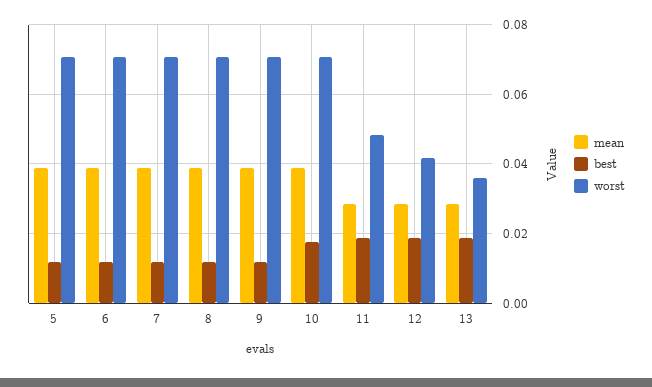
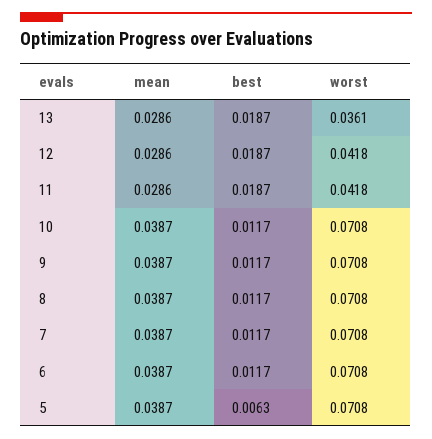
  {
    "mean": {
      "5": 0.0387,
      "6": 0.0387,
      "7": 0.0387,
      "8": 0.0387,
      "9": 0.0387,
      "10": 0.0387,
      "11": 0.0286,
      "12": 0.0286,
      "13": 0.0286
    },
    "best": {
-     "5": 0.012,
+     "5": 0.0063,
      "6": 0.0117,
      "7": 0.0117,
      "8": 0.0117,
      "9": 0.0117,
-     "10": 0.018,
+     "10": 0.0117,
      "11": 0.0187,
      "12": 0.0187,
      "13": 0.0187
    },
    "worst": {
      "5": 0.0708,
      "6": 0.0708,
      "7": 0.0708,
      "8": 0.0708,
      "9": 0.0708,
      "10": 0.0708,
-     "11": 0.048,
+     "11": 0.0418,
      "12": 0.0418,
      "13": 0.0361
    }
  }

